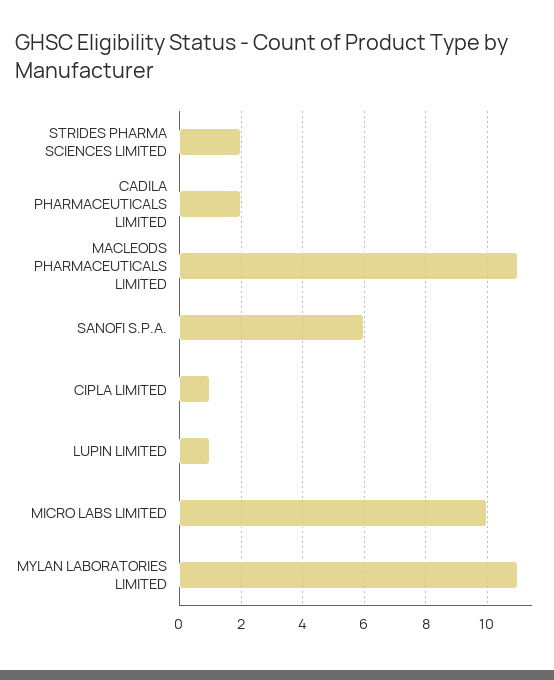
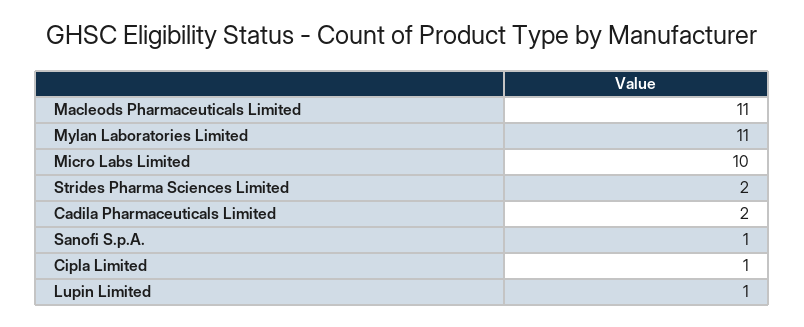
  {
    "STRIDES PHARMA SCIENCES LIMITED": 2,
    "CADILA PHARMACEUTICALS LIMITED": 2,
    "MACLEODS PHARMACEUTICALS LIMITED": 11,
-   "SANOFI S.P.A.": 6,
+   "SANOFI S.P.A.": 1,
    "CIPLA LIMITED": 1,
    "LUPIN LIMITED": 1,
    "MICRO LABS LIMITED": 10,
    "MYLAN LABORATORIES LIMITED": 11
  }

